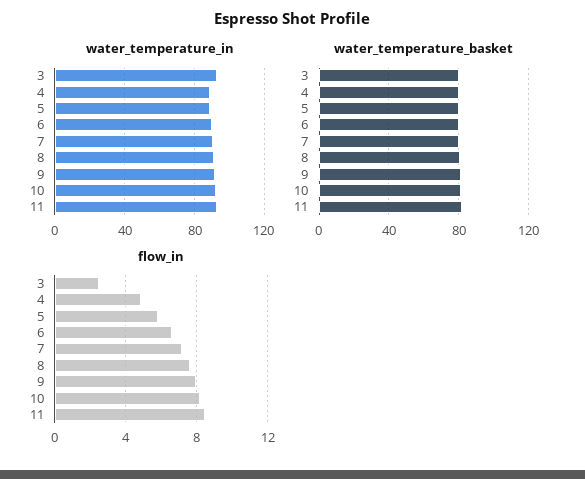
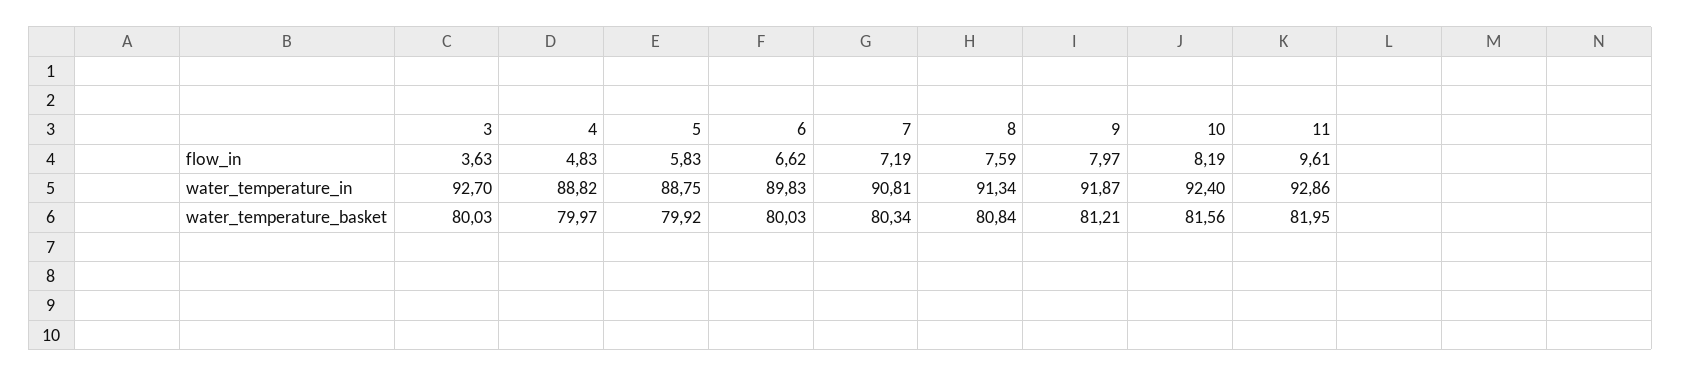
  {
    "water_temperature_in": {
      "3": 92.7,
      "4": 88.82,
      "5": 88.75,
      "6": 89.83,
      "7": 90.81,
      "8": 91.34,
      "9": 91.87,
      "10": 92.4,
      "11": 92.86
    },
    "water_temperature_basket": {
      "3": 80.03,
      "4": 79.97,
      "5": 79.92,
      "6": 80.03,
      "7": 80.34,
      "8": 80.84,
      "9": 81.21,
      "10": 81.56,
      "11": 81.95
    },
    "flow_in": {
-     "3": 2.5,
+     "3": 3.63,
      "4": 4.83,
      "5": 5.83,
      "6": 6.62,
      "7": 7.19,
      "8": 7.59,
      "9": 7.97,
      "10": 8.19,
-     "11": 8.5
+     "11": 9.61
    }
  }

